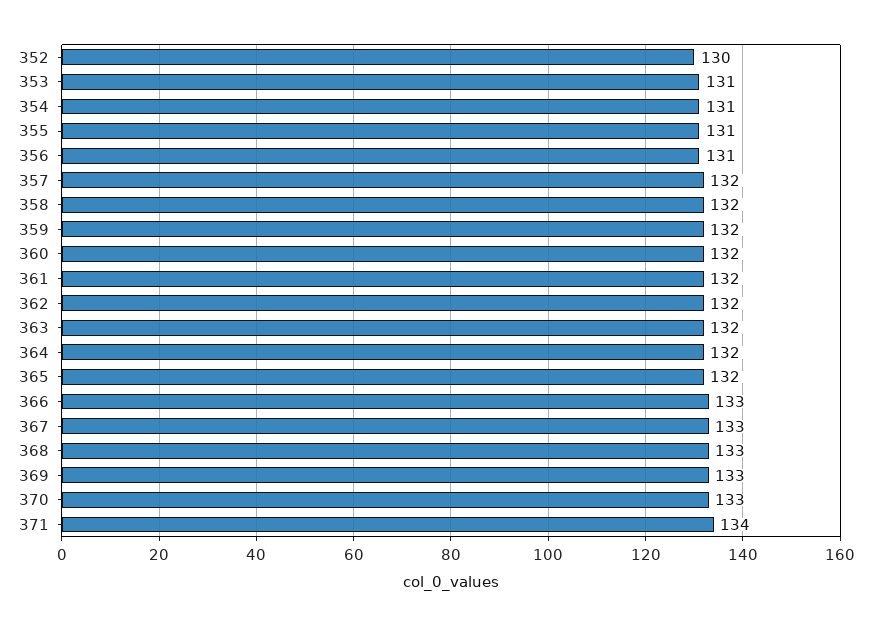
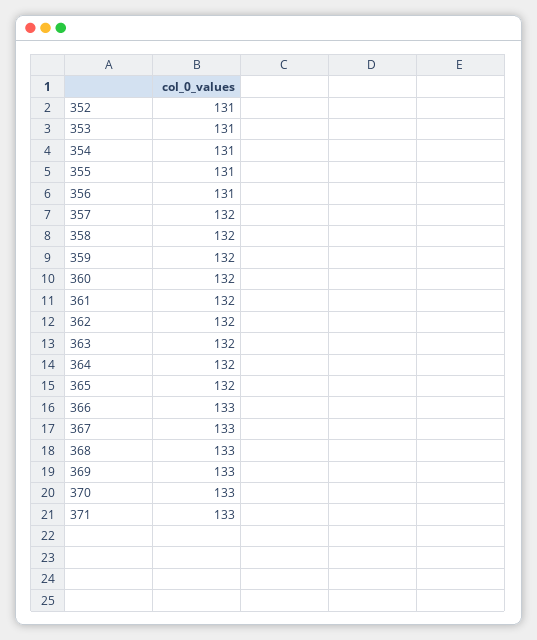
  {
-   "352": 130,
+   "352": 131,
    "353": 131,
    "354": 131,
    "355": 131,
    "356": 131,
    "357": 132,
    "358": 132,
    "359": 132,
    "360": 132,
    "361": 132,
    "362": 132,
    "363": 132,
    "364": 132,
    "365": 132,
    "366": 133,
    "367": 133,
    "368": 133,
    "369": 133,
    "370": 133,
-   "371": 134
+   "371": 133
  }

